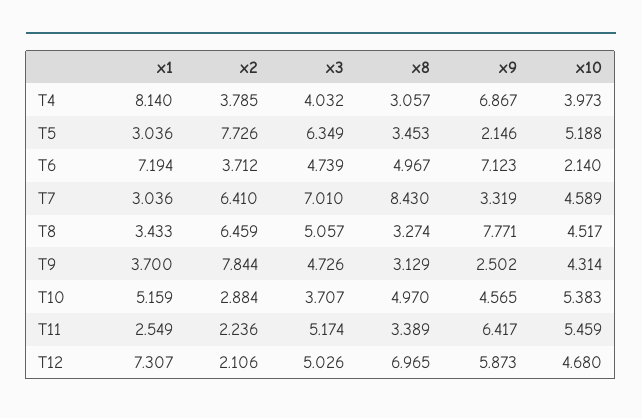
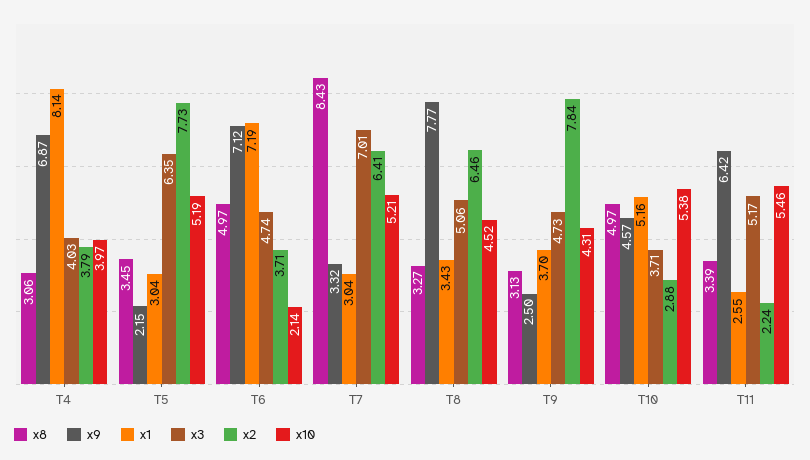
  {
    "x1": {
      "T4": 8.14,
      "T5": 3.036,
      "T6": 7.194,
      "T7": 3.036,
      "T8": 3.433,
      "T9": 3.7,
      "T10": 5.159,
-     "T11": 2.549,
+     "T11": 2.549
-     "T12": 7.307
    },
    "x2": {
      "T4": 3.785,
      "T5": 7.726,
      "T6": 3.712,
      "T7": 6.41,
      "T8": 6.459,
      "T9": 7.844,
      "T10": 2.884,
-     "T11": 2.236,
+     "T11": 2.236
-     "T12": 2.106
    },
    "x3": {
      "T4": 4.032,
      "T5": 6.349,
      "T6": 4.739,
      "T7": 7.01,
      "T8": 5.057,
      "T9": 4.726,
      "T10": 3.707,
-     "T11": 5.174,
+     "T11": 5.174
-     "T12": 5.026
    },
    "x8": {
      "T4": 3.057,
      "T5": 3.453,
      "T6": 4.967,
      "T7": 8.43,
      "T8": 3.274,
      "T9": 3.129,
      "T10": 4.97,
-     "T11": 3.389,
+     "T11": 3.389
-     "T12": 6.965
    },
    "x9": {
      "T4": 6.867,
      "T5": 2.146,
      "T6": 7.123,
      "T7": 3.319,
      "T8": 7.771,
      "T9": 2.502,
      "T10": 4.565,
-     "T11": 6.417,
+     "T11": 6.417
-     "T12": 5.873
    },
    "x10": {
      "T4": 3.973,
      "T5": 5.188,
      "T6": 2.14,
-     "T7": 4.589,
+     "T7": 5.21,
      "T8": 4.517,
      "T9": 4.314,
      "T10": 5.383,
-     "T11": 5.459,
+     "T11": 5.459
-     "T12": 4.68
    }
  }

